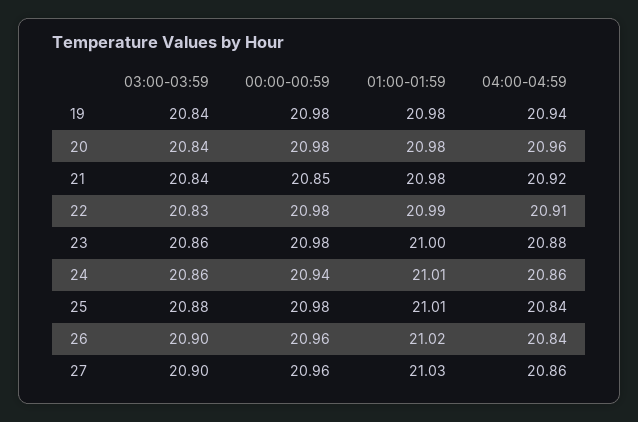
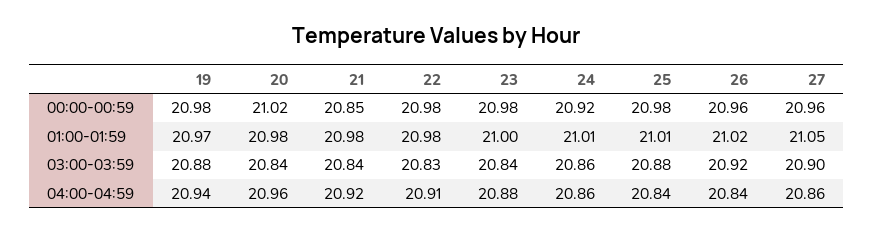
  {
    "03:00-03:59": {
-     "19": 20.84,
+     "19": 20.88,
      "20": 20.84,
      "21": 20.84,
      "22": 20.83,
-     "23": 20.86,
+     "23": 20.84,
      "24": 20.86,
      "25": 20.88,
-     "26": 20.9,
+     "26": 20.92,
      "27": 20.9
    },
    "00:00-00:59": {
      "19": 20.98,
-     "20": 20.98,
+     "20": 21.02,
      "21": 20.85,
      "22": 20.98,
      "23": 20.98,
-     "24": 20.94,
+     "24": 20.92,
      "25": 20.98,
      "26": 20.96,
      "27": 20.96
    },
    "01:00-01:59": {
-     "19": 20.98,
+     "19": 20.97,
      "20": 20.98,
      "21": 20.98,
-     "22": 20.99,
+     "22": 20.98,
      "23": 21,
      "24": 21.01,
      "25": 21.01,
      "26": 21.02,
-     "27": 21.03
+     "27": 21.05
    },
    "04:00-04:59": {
      "19": 20.94,
      "20": 20.96,
      "21": 20.92,
      "22": 20.91,
      "23": 20.88,
      "24": 20.86,
      "25": 20.84,
      "26": 20.84,
      "27": 20.86
    }
  }

